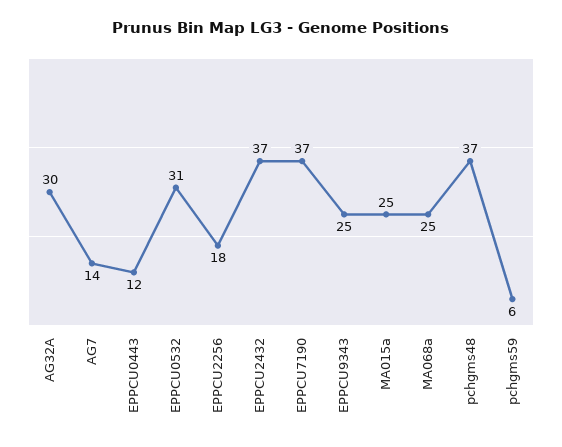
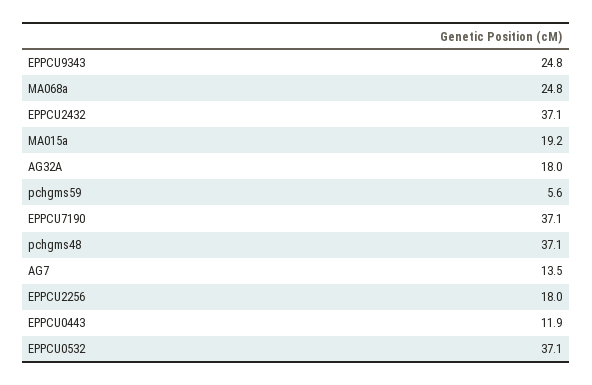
  {
-   "AG32A": 30,
+   "AG32A": 18,
    "AG7": 13.5,
    "EPPCU0443": 11.9,
-   "EPPCU0532": 31,
+   "EPPCU0532": 37.1,
    "EPPCU2256": 18,
    "EPPCU2432": 37.1,
    "EPPCU7190": 37.1,
    "EPPCU9343": 24.8,
-   "MA015a": 25,
+   "MA015a": 19.2,
    "MA068a": 24.8,
    "pchgms48": 37.1,
    "pchgms59": 5.6
  }

